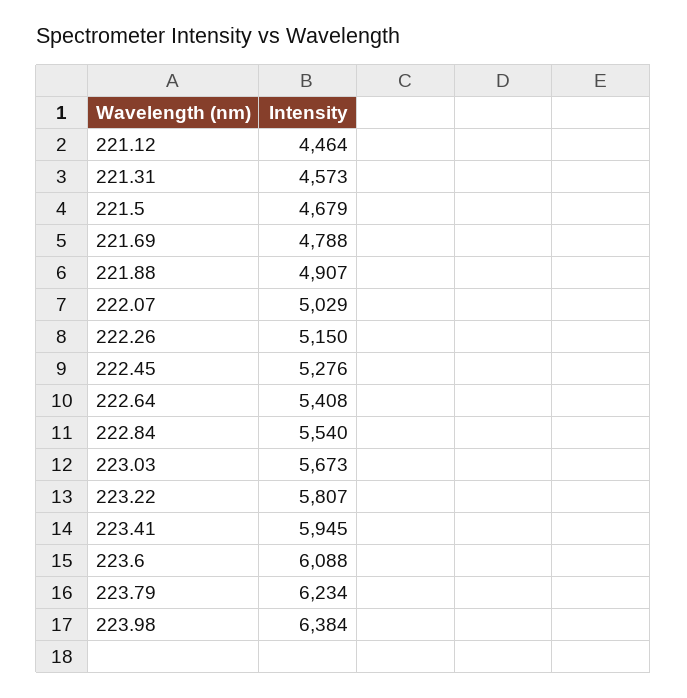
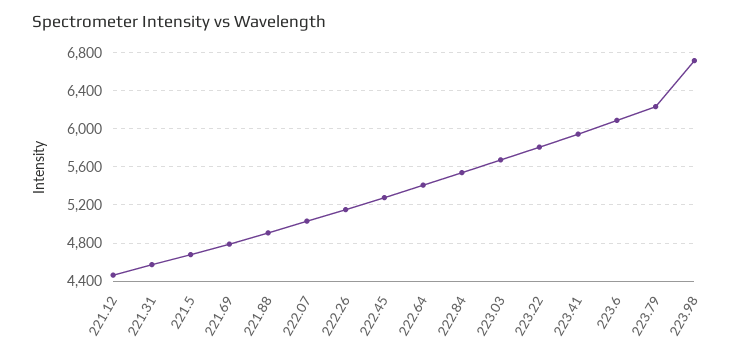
  {
    "221.12": 4464,
    "221.31": 4573,
    "221.5": 4679,
    "221.69": 4788,
    "221.88": 4907,
    "222.07": 5029,
    "222.26": 5150,
    "222.45": 5276,
    "222.64": 5408,
    "222.84": 5540,
    "223.03": 5673,
    "223.22": 5807,
    "223.41": 5945,
    "223.6": 6088,
    "223.79": 6234,
-   "223.98": 6384
+   "223.98": 6700
  }

